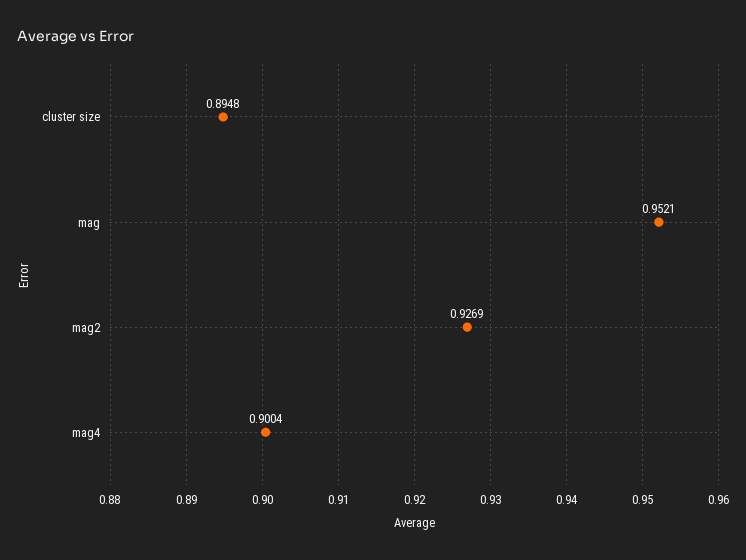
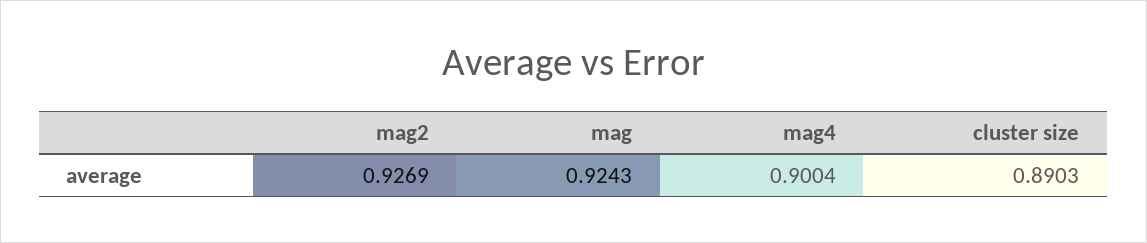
  {
-   "cluster size": 0.8948,
+   "cluster size": 0.8903,
-   "mag": 0.9521,
+   "mag": 0.9243,
    "mag2": 0.9269,
    "mag4": 0.9004
  }

